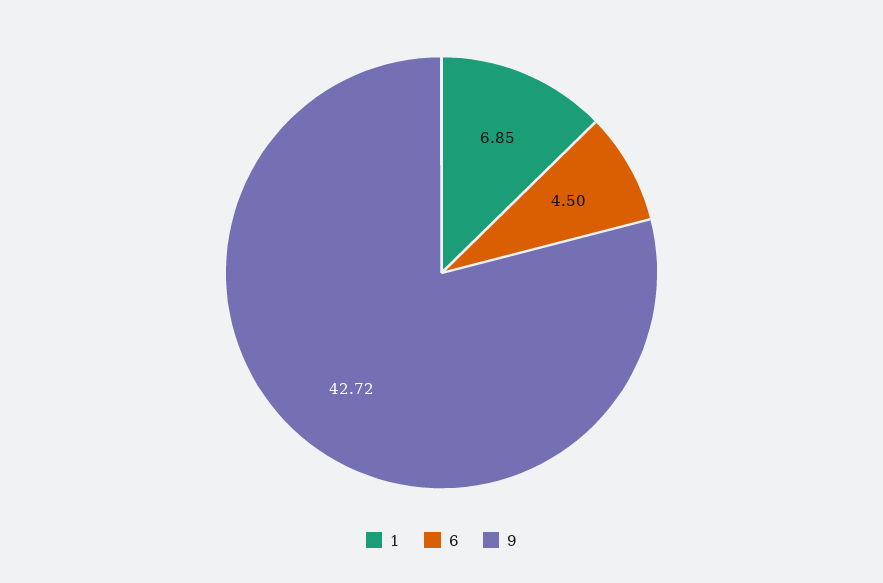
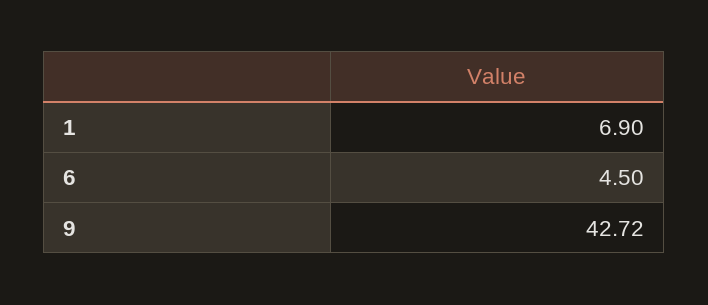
  {
-   "1": 6.85,
+   "1": 6.9,
    "6": 4.5,
    "9": 42.72
  }

